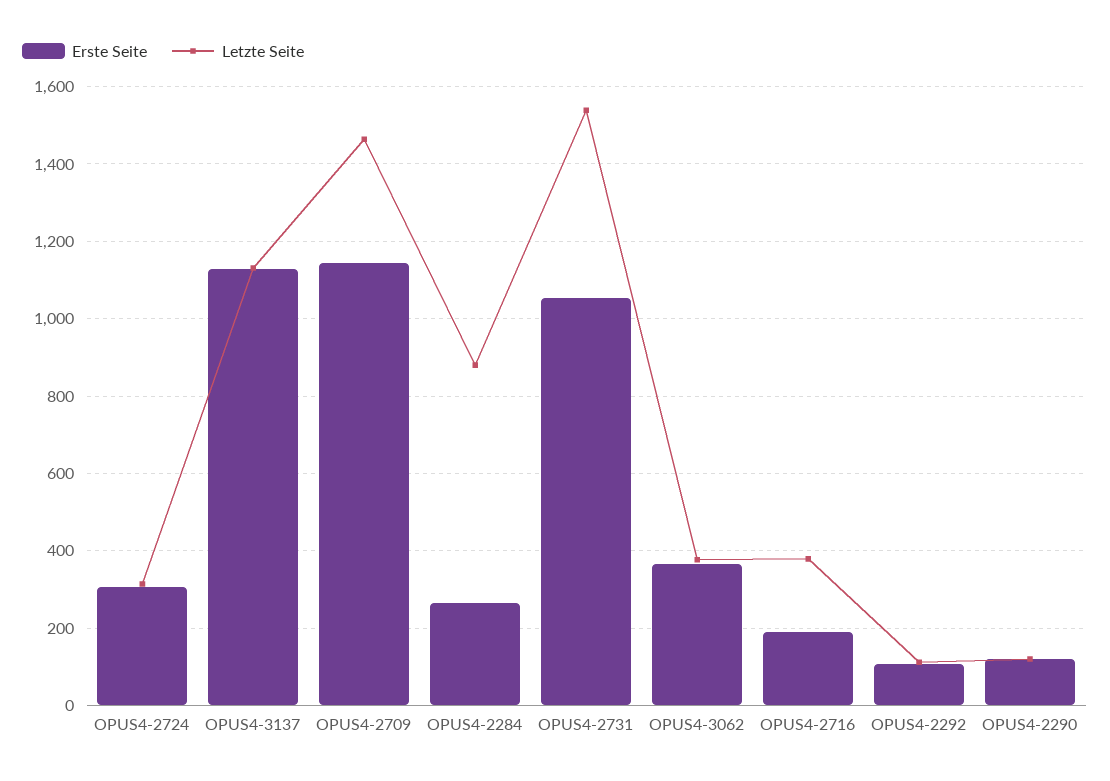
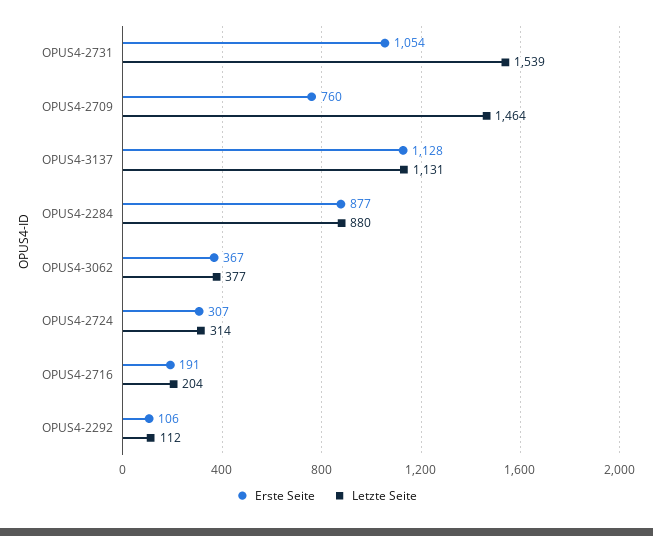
  {
    "Erste Seite": {
      "OPUS4-2724": 307,
      "OPUS4-3137": 1128,
-     "OPUS4-2709": 1140,
+     "OPUS4-2709": 760,
-     "OPUS4-2284": 260,
+     "OPUS4-2284": 877,
      "OPUS4-2731": 1054,
      "OPUS4-3062": 367,
      "OPUS4-2716": 191,
-     "OPUS4-2292": 106,
+     "OPUS4-2292": 106
-     "OPUS4-2290": 120
    },
    "Letzte Seite": {
      "OPUS4-2724": 314,
      "OPUS4-3137": 1131,
      "OPUS4-2709": 1464,
      "OPUS4-2284": 880,
      "OPUS4-2731": 1539,
      "OPUS4-3062": 377,
-     "OPUS4-2716": 380,
+     "OPUS4-2716": 204,
-     "OPUS4-2292": 112,
+     "OPUS4-2292": 112
-     "OPUS4-2290": 120
    }
  }

